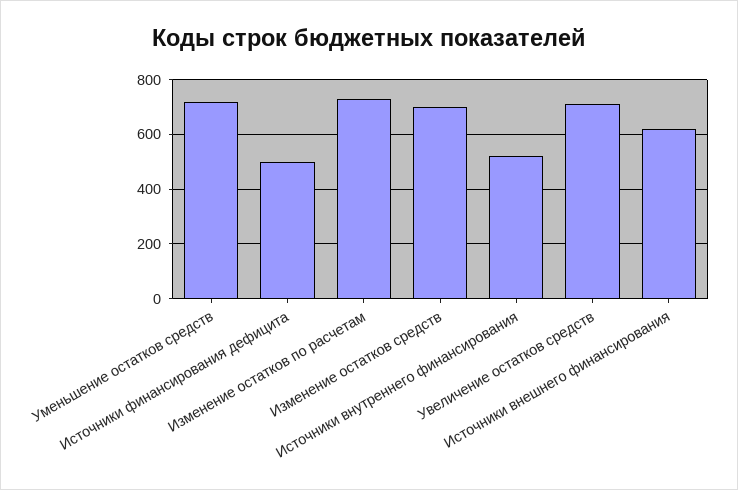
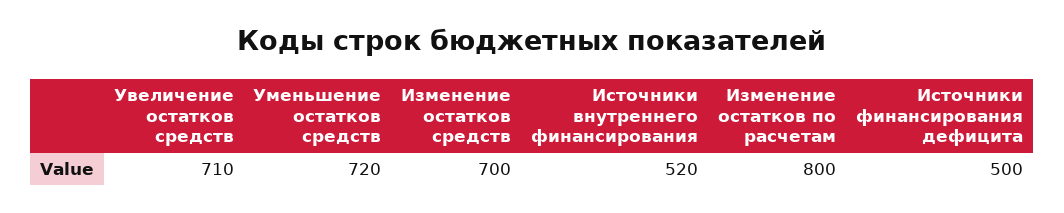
  {
    "Уменьшение остатков средств": 720,
    "Источники финансирования дефицита": 500,
-   "Изменение остатков по расчетам": 725,
+   "Изменение остатков по расчетам": 800,
    "Изменение остатков средств": 700,
    "Источники внутреннего финансирования": 520,
-   "Увеличение остатков средств": 710,
+   "Увеличение остатков средств": 710
-   "Источники внешнего финансирования": 625
  }

